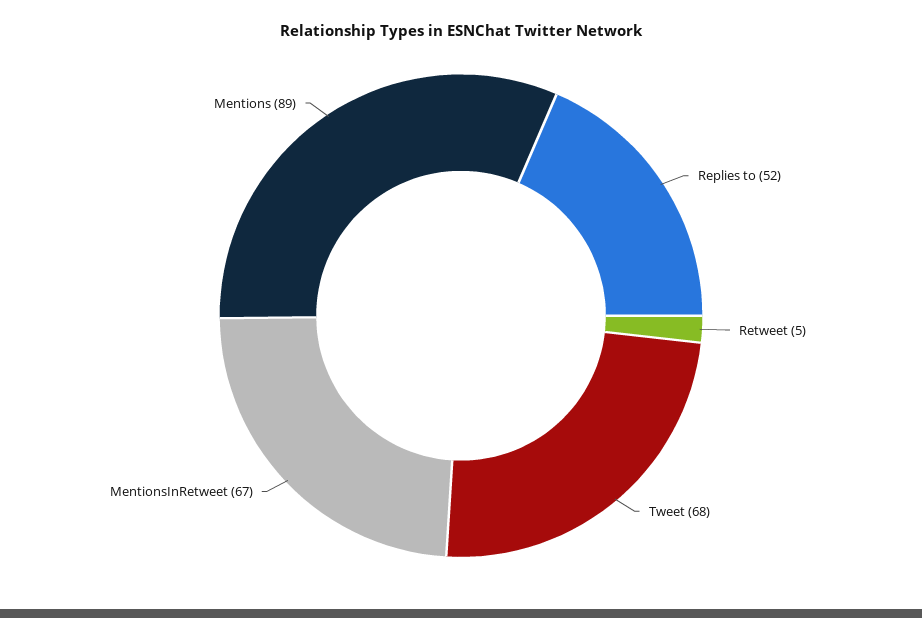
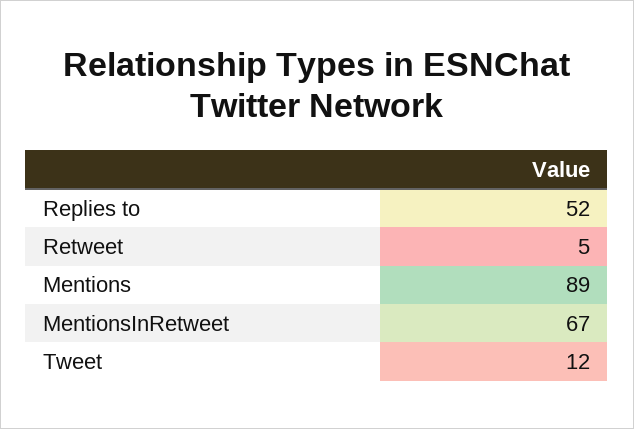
  {
    "Replies to": 52,
    "Retweet": 5,
-   "Tweet": 68,
+   "Tweet": 12,
    "MentionsInRetweet": 67,
    "Mentions": 89
  }

